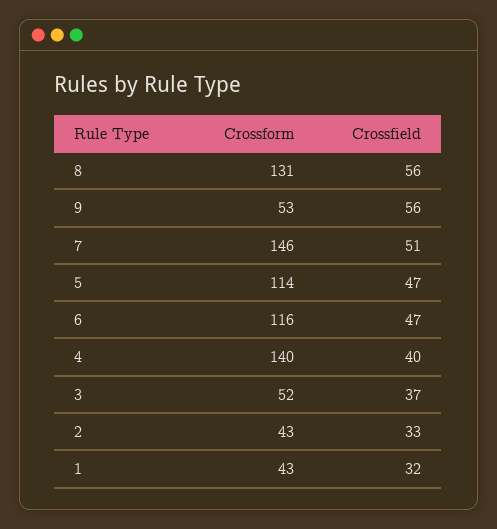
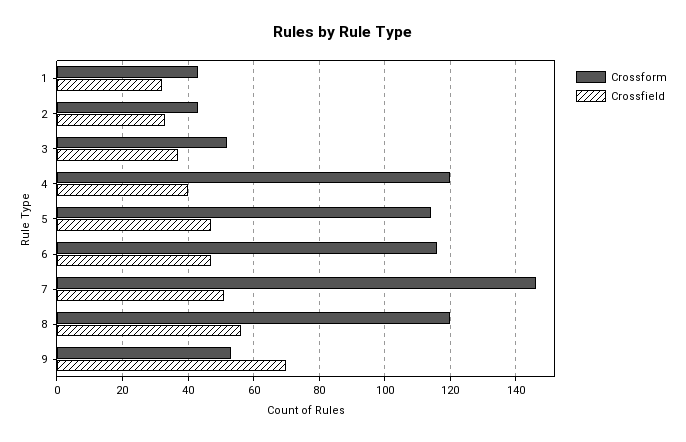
  {
    "Crossform": {
-     "8": 131,
+     "8": 120,
      "9": 53,
      "7": 146,
      "5": 114,
      "6": 116,
-     "4": 140,
+     "4": 120,
      "3": 52,
      "2": 43,
      "1": 43
    },
    "Crossfield": {
      "8": 56,
-     "9": 56,
+     "9": 70,
      "7": 51,
      "5": 47,
      "6": 47,
      "4": 40,
      "3": 37,
      "2": 33,
      "1": 32
    }
  }

